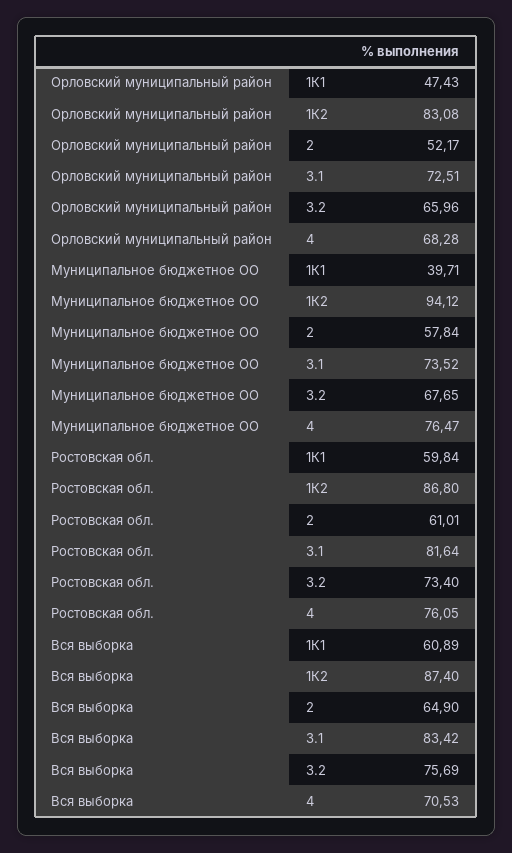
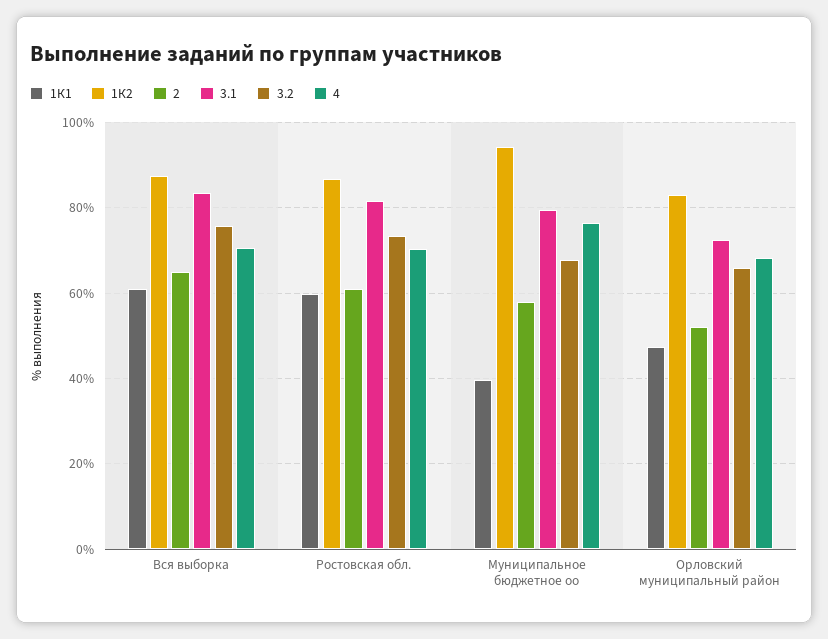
  {
    "1К1": {
      "Орловский муниципальный район": 47.43,
      "Муниципальное бюджетное ОО": 39.71,
      "Ростовская обл.": 59.84,
      "Вся выборка": 60.89
    },
    "1К2": {
      "Орловский муниципальный район": 83.08,
      "Муниципальное бюджетное ОО": 94.12,
      "Ростовская обл.": 86.8,
      "Вся выборка": 87.4
    },
    "2": {
      "Орловский муниципальный район": 52.17,
      "Муниципальное бюджетное ОО": 57.84,
      "Ростовская обл.": 61.01,
      "Вся выборка": 64.9
    },
    "3.1": {
      "Орловский муниципальный район": 72.51,
-     "Муниципальное бюджетное ОО": 73.52,
+     "Муниципальное бюджетное ОО": 80,
      "Ростовская обл.": 81.64,
      "Вся выборка": 83.42
    },
    "3.2": {
      "Орловский муниципальный район": 65.96,
      "Муниципальное бюджетное ОО": 67.65,
      "Ростовская обл.": 73.4,
      "Вся выборка": 75.69
    },
    "4": {
      "Орловский муниципальный район": 68.28,
      "Муниципальное бюджетное ОО": 76.47,
-     "Ростовская обл.": 76.05,
+     "Ростовская обл.": 70,
      "Вся выборка": 70.53
    }
  }

